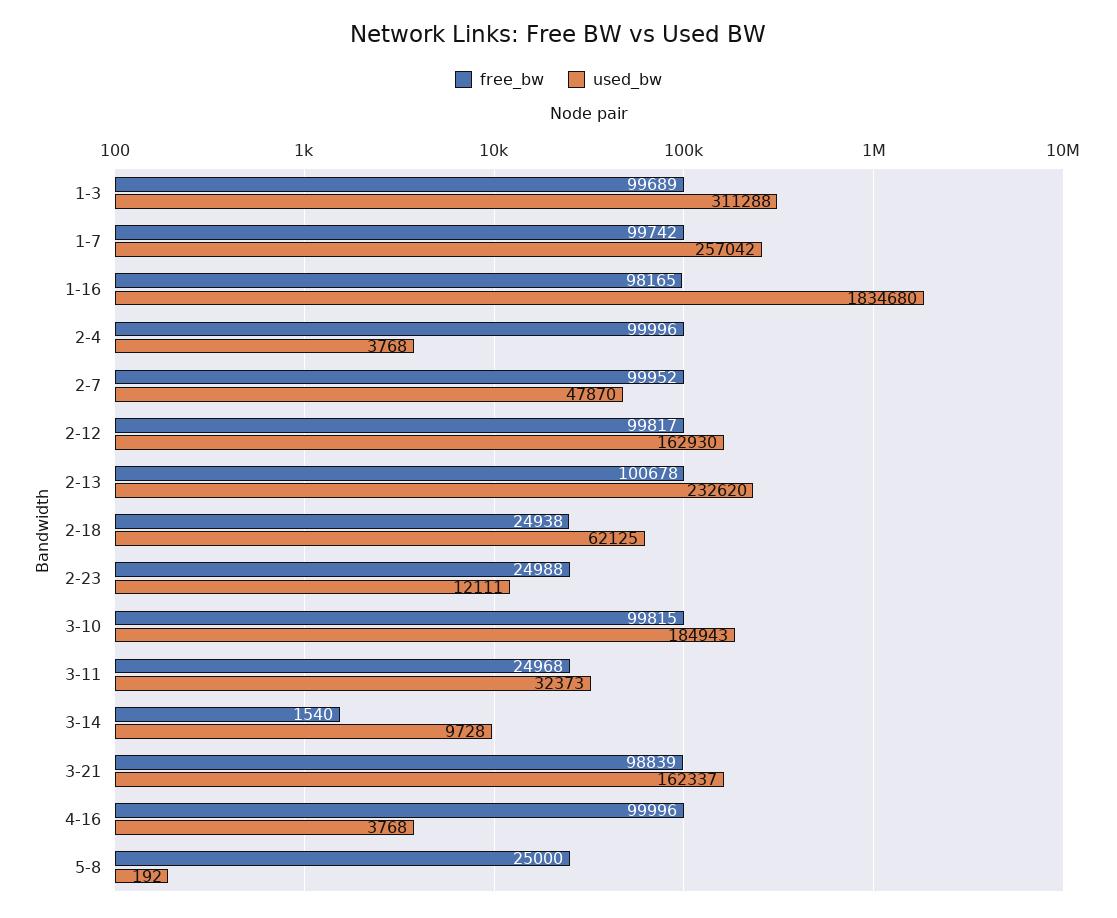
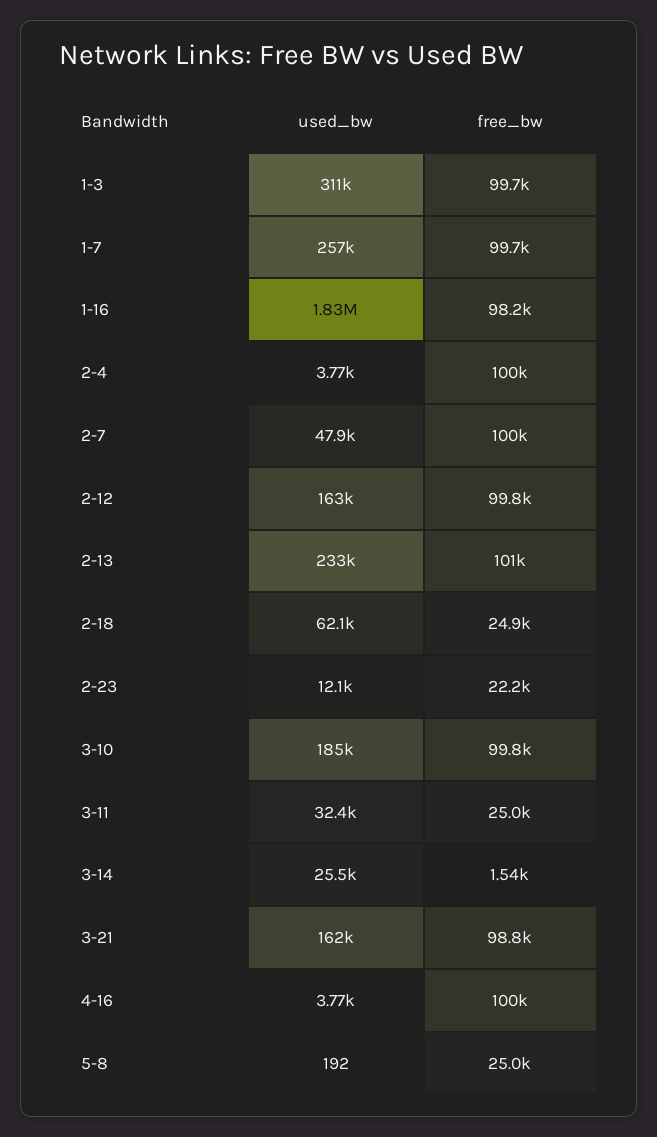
  {
    "free_bw": {
      "1-3": 99689,
      "1-7": 99742,
      "1-16": 98165,
      "2-4": 99996,
      "2-7": 99952,
      "2-12": 99817,
      "2-13": 100678,
      "2-18": 24938,
-     "2-23": 24988,
+     "2-23": 22200,
      "3-10": 99815,
      "3-11": 24968,
      "3-14": 1540,
      "3-21": 98839,
      "4-16": 99996,
      "5-8": 25000
    },
    "used_bw": {
      "1-3": 311288,
      "1-7": 257042,
      "1-16": 1834680,
      "2-4": 3768,
      "2-7": 47870,
      "2-12": 162930,
      "2-13": 232620,
      "2-18": 62125,
      "2-23": 12111,
      "3-10": 184943,
      "3-11": 32373,
-     "3-14": 9728,
+     "3-14": 25500,
      "3-21": 162337,
      "4-16": 3768,
      "5-8": 192
    }
  }

